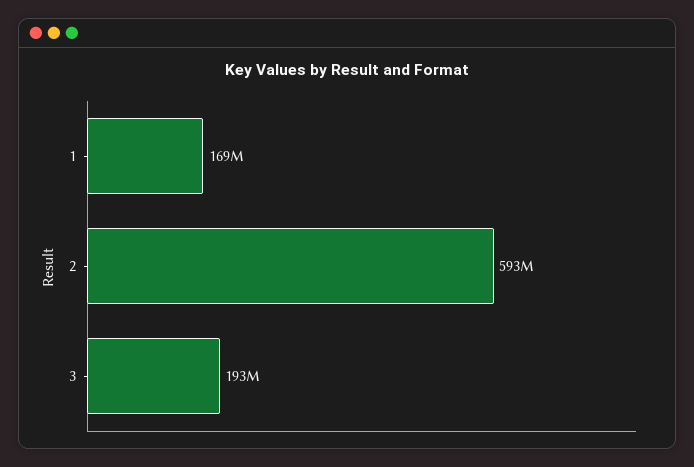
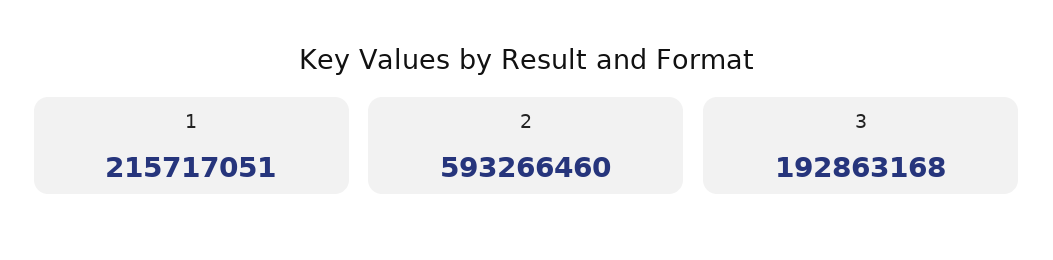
  {
-   "1": 169000000,
+   "1": 215717051,
    "2": 593266460,
    "3": 192863168
  }

